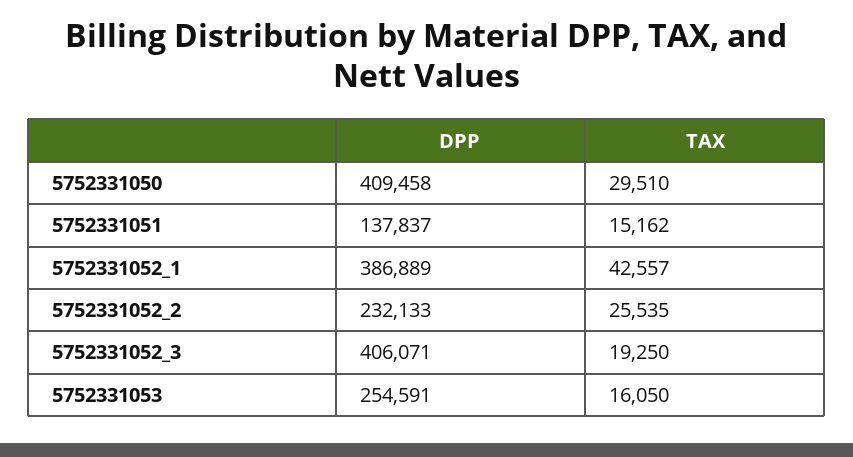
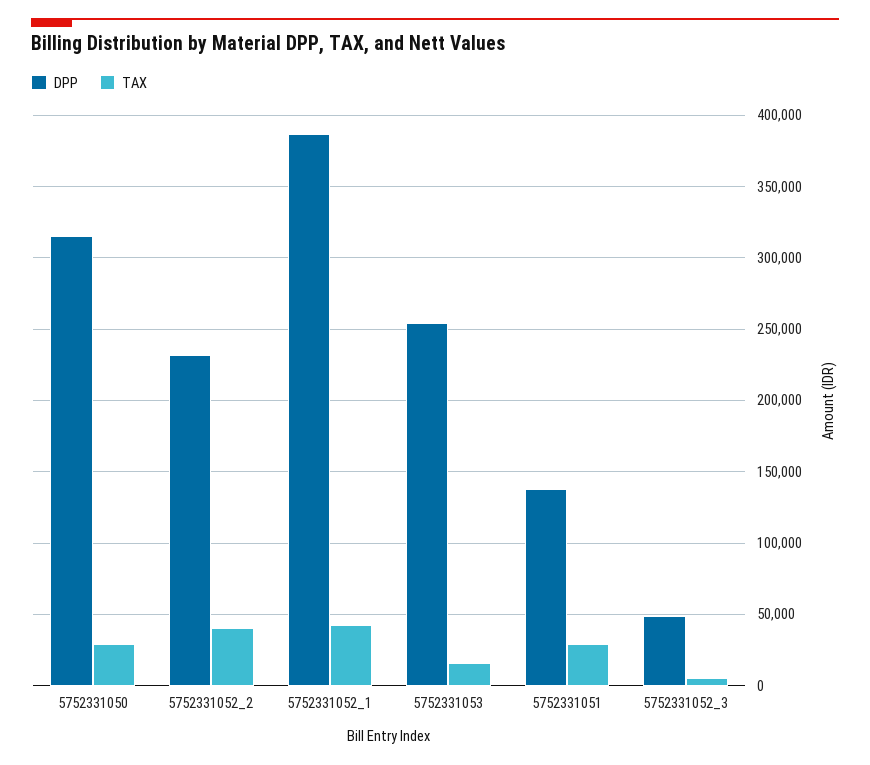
  {
    "DPP": {
-     "5752331050": 409458,
+     "5752331050": 315000,
      "5752331051": 137837,
      "5752331052_1": 386889,
      "5752331052_2": 232133,
-     "5752331052_3": 406071,
+     "5752331052_3": 50000,
      "5752331053": 254591
    },
    "TAX": {
      "5752331050": 29510,
-     "5752331051": 15162,
+     "5752331051": 30000,
      "5752331052_1": 42557,
-     "5752331052_2": 25535,
+     "5752331052_2": 40000,
-     "5752331052_3": 19250,
+     "5752331052_3": 5000,
      "5752331053": 16050
    }
  }

